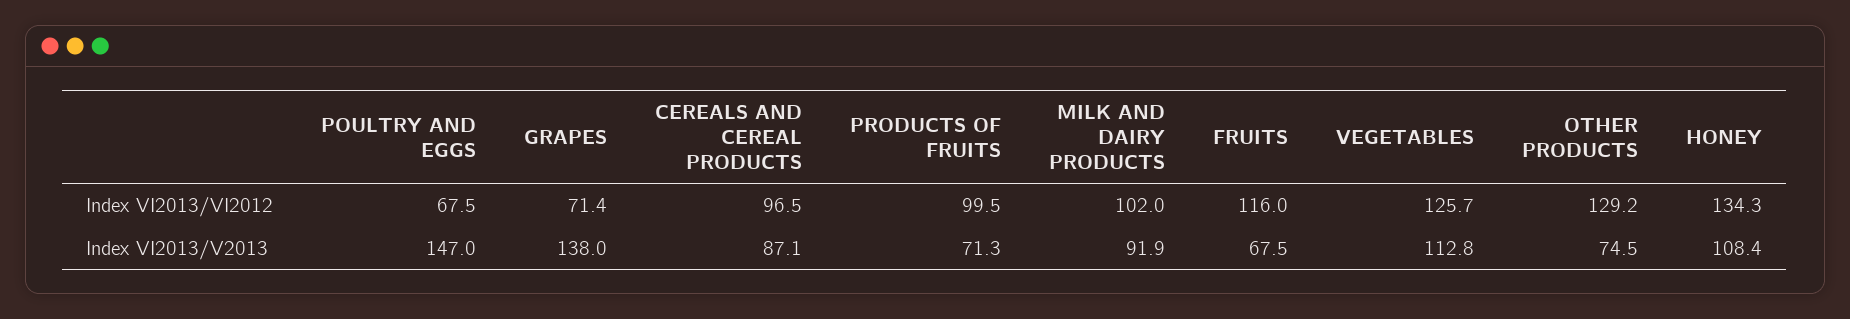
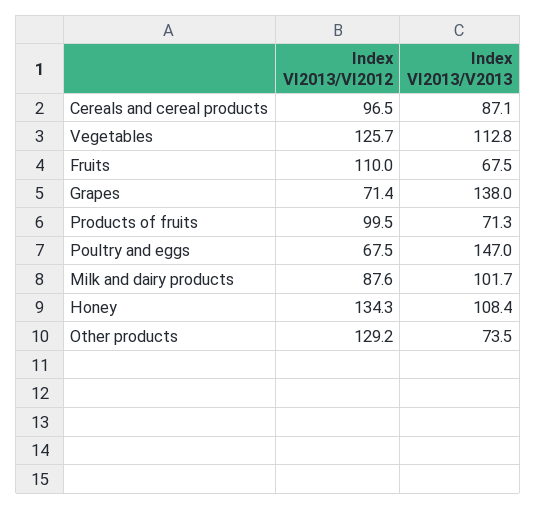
  {
    "POULTRY AND EGGS": {
      "Index VI2013/VI2012": 67.5,
      "Index VI2013/V2013": 147
    },
    "GRAPES": {
      "Index VI2013/VI2012": 71.4,
      "Index VI2013/V2013": 138
    },
    "CEREALS AND CEREAL PRODUCTS": {
      "Index VI2013/VI2012": 96.5,
      "Index VI2013/V2013": 87.1
    },
    "PRODUCTS OF FRUITS": {
      "Index VI2013/VI2012": 99.5,
      "Index VI2013/V2013": 71.3
    },
    "MILK AND DAIRY PRODUCTS": {
-     "Index VI2013/VI2012": 102,
+     "Index VI2013/VI2012": 87.6,
-     "Index VI2013/V2013": 91.9
+     "Index VI2013/V2013": 101.7
    },
    "FRUITS": {
-     "Index VI2013/VI2012": 116,
+     "Index VI2013/VI2012": 110,
      "Index VI2013/V2013": 67.5
    },
    "VEGETABLES": {
      "Index VI2013/VI2012": 125.7,
      "Index VI2013/V2013": 112.8
    },
    "OTHER PRODUCTS": {
      "Index VI2013/VI2012": 129.2,
-     "Index VI2013/V2013": 74.5
+     "Index VI2013/V2013": 73.5
    },
    "HONEY": {
      "Index VI2013/VI2012": 134.3,
      "Index VI2013/V2013": 108.4
    }
  }

